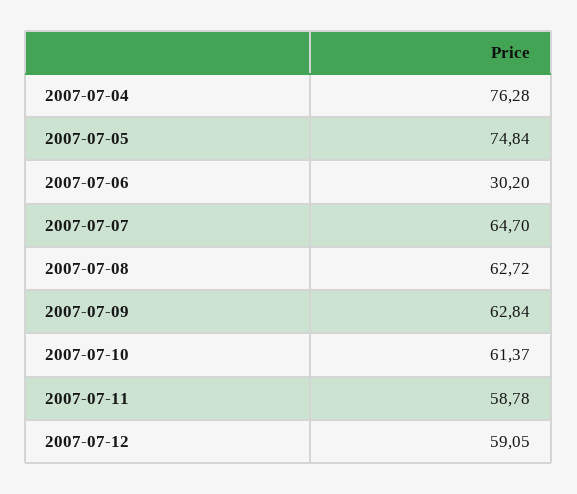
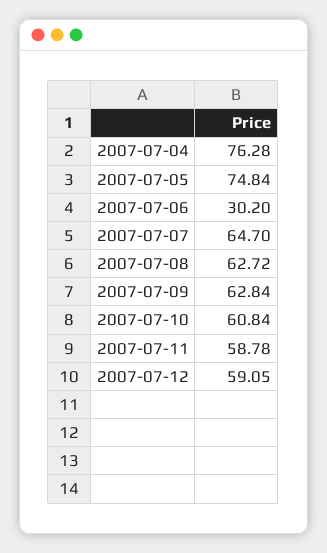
  {
    "2007-07-04": 76.28,
    "2007-07-05": 74.84,
    "2007-07-06": 30.2,
    "2007-07-07": 64.7,
    "2007-07-08": 62.72,
    "2007-07-09": 62.84,
-   "2007-07-10": 61.37,
+   "2007-07-10": 60.84,
    "2007-07-11": 58.78,
    "2007-07-12": 59.05
  }

